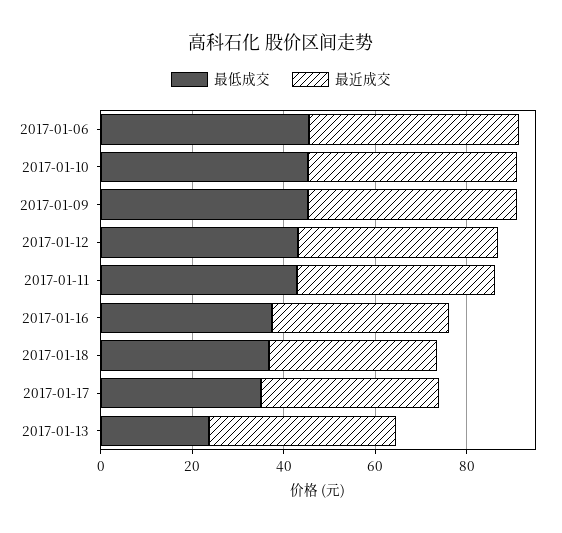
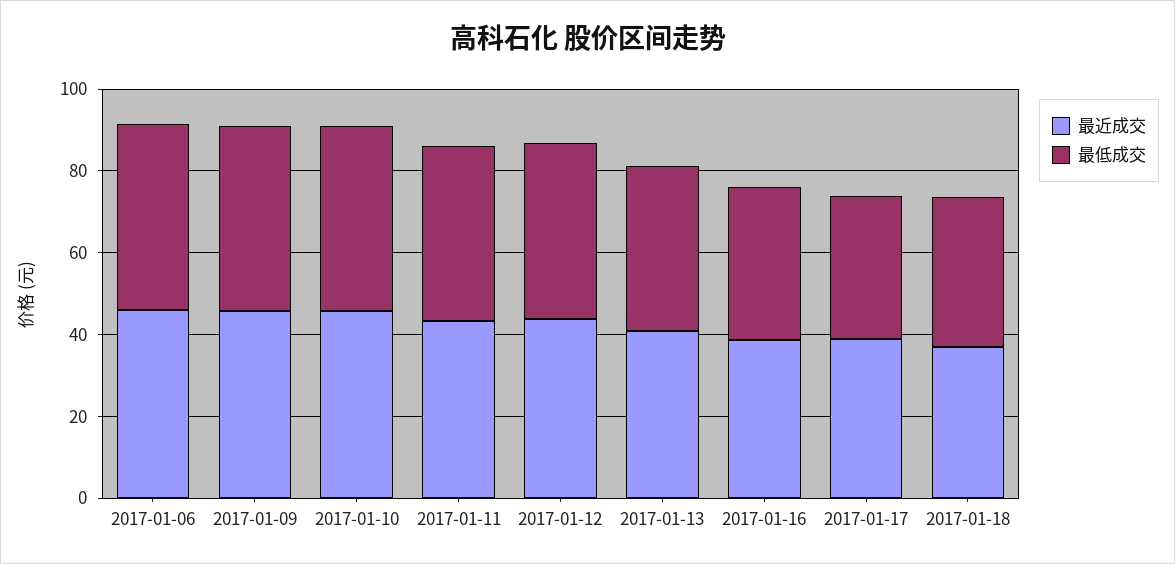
  {
    "最低成交": {
      "2017-01-06": 45,
      "2017-01-10": 45,
      "2017-01-09": 45,
      "2017-01-12": 45,
      "2017-01-11": 45,
      "2017-01-16": 35,
      "2017-01-18": 35,
      "2017-01-17": 35,
-     "2017-01-13": 25
+     "2017-01-13": 40
    },
    "最近成交": {
      "2017-01-06": 45,
      "2017-01-10": 45,
      "2017-01-09": 45,
      "2017-01-12": 45,
      "2017-01-11": 45,
      "2017-01-16": 40,
      "2017-01-18": 35,
      "2017-01-17": 40,
      "2017-01-13": 40
    }
  }

